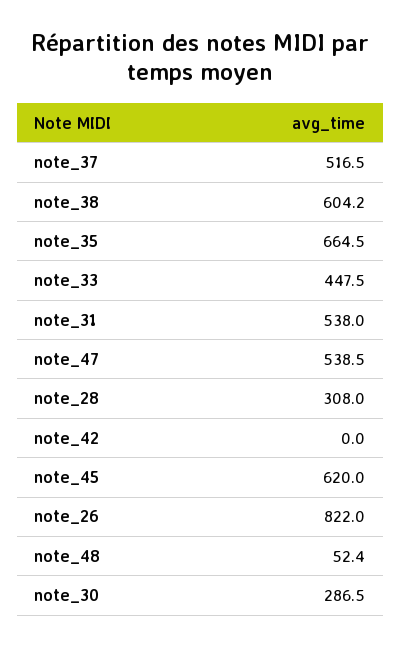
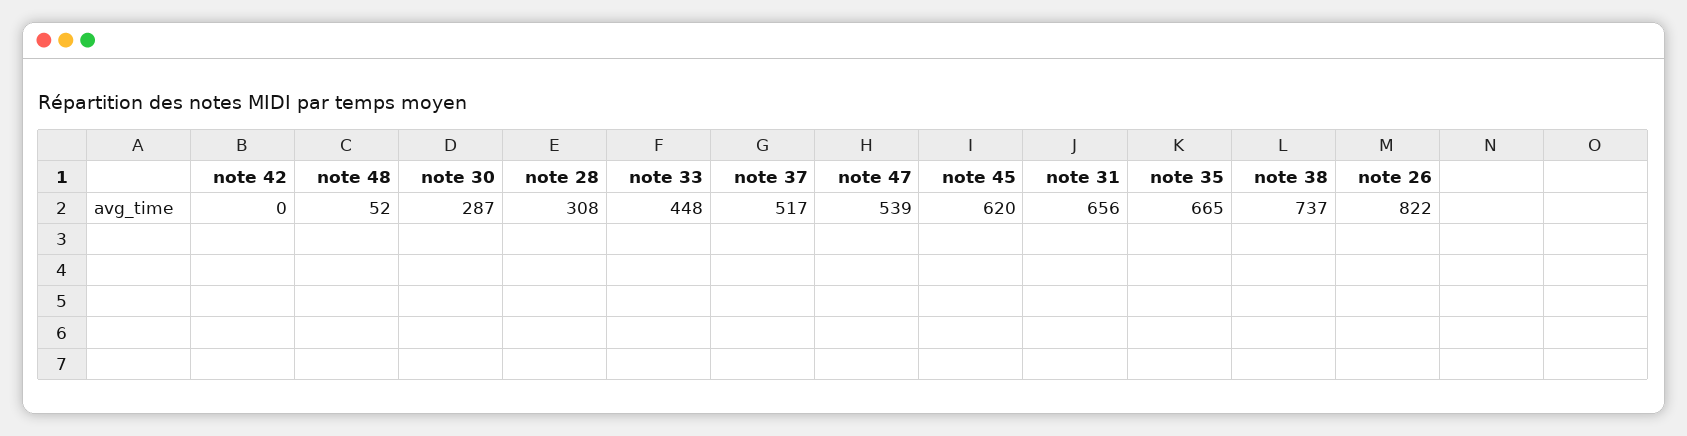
  {
    "note_37": 516.5,
-   "note_38": 604.2,
+   "note_38": 737,
    "note_35": 664.5,
    "note_33": 447.5,
-   "note_31": 538,
+   "note_31": 656,
    "note_47": 538.5,
    "note_28": 308,
    "note_42": 0,
    "note_45": 620,
    "note_26": 822,
    "note_48": 52.4,
    "note_30": 286.5
  }

